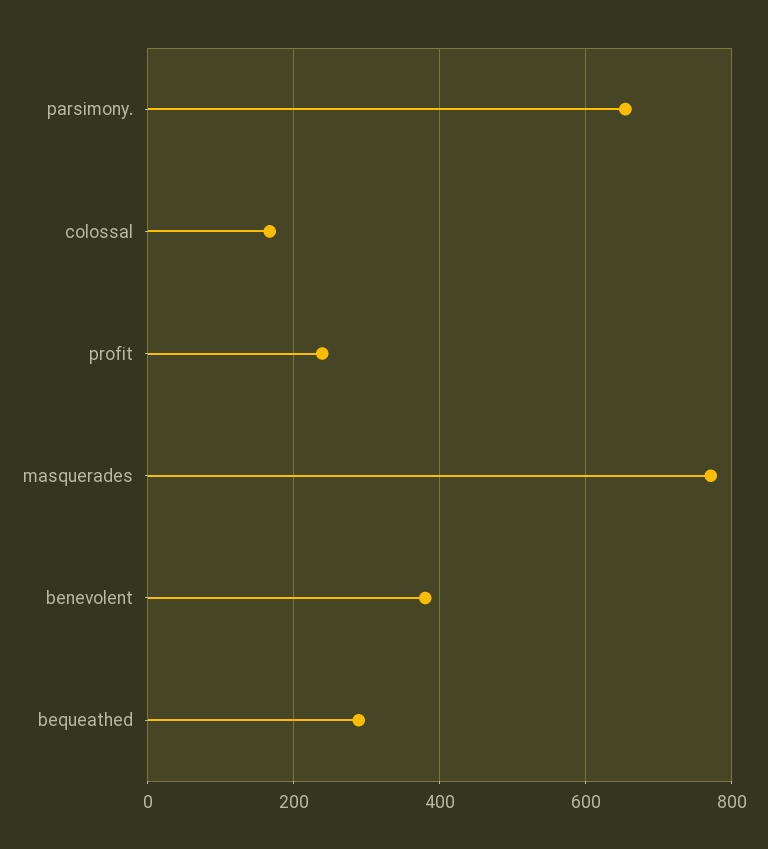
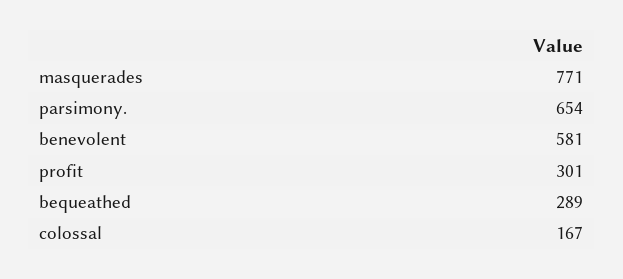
  {
    "parsimony.": 654,
    "colossal": 167,
-   "profit": 240,
+   "profit": 301,
    "masquerades": 771,
-   "benevolent": 380,
+   "benevolent": 581,
    "bequeathed": 289
  }

